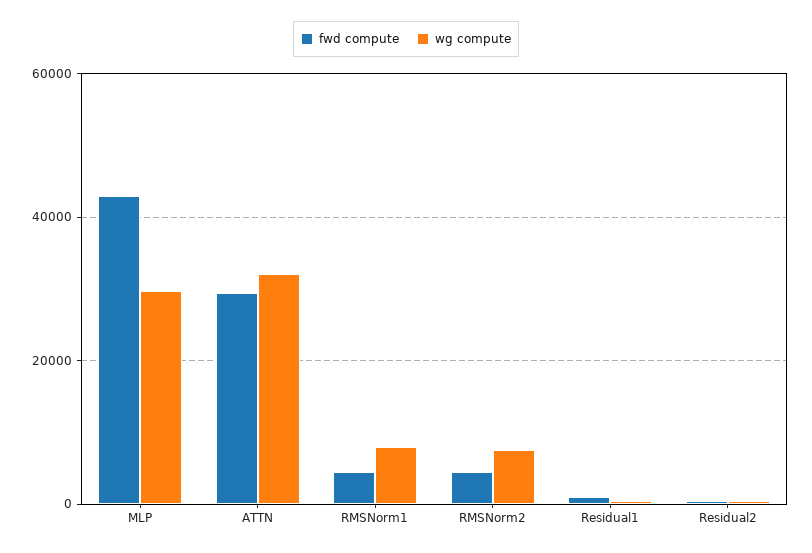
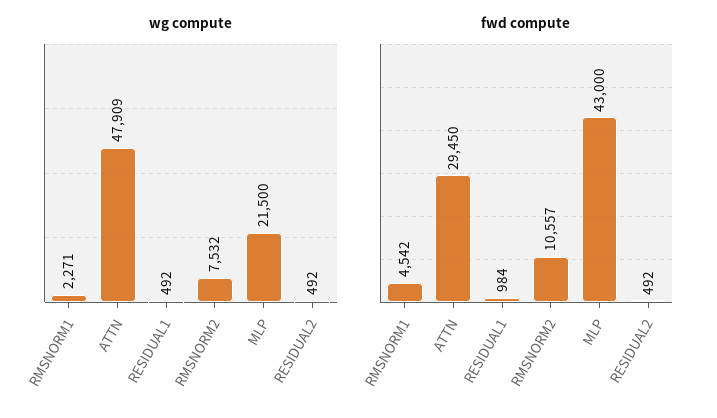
  {
    "fwd compute": {
      "MLP": 43000,
      "ATTN": 29450,
      "RMSNorm1": 4542,
-     "RMSNorm2": 4000,
+     "RMSNorm2": 10557,
      "Residual1": 984,
      "Residual2": 492
    },
    "wg compute": {
-     "MLP": 30000,
+     "MLP": 21500,
-     "ATTN": 32000,
+     "ATTN": 47909,
-     "RMSNorm1": 8000,
+     "RMSNorm1": 2271,
      "RMSNorm2": 7532,
      "Residual1": 492,
      "Residual2": 492
    }
  }

